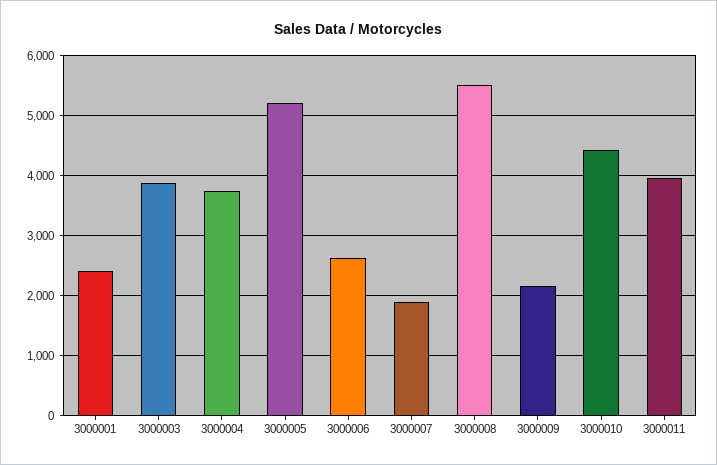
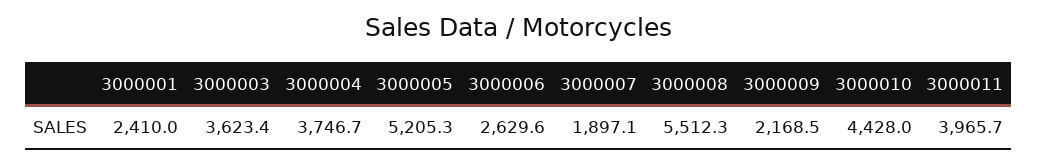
  {
    "3000001": 2410,
-   "3000003": 3900,
+   "3000003": 3623.4,
    "3000004": 3746.7,
    "3000005": 5205.3,
    "3000006": 2629.6,
    "3000007": 1897.1,
    "3000008": 5512.3,
    "3000009": 2168.5,
    "3000010": 4428,
    "3000011": 3965.7
  }

